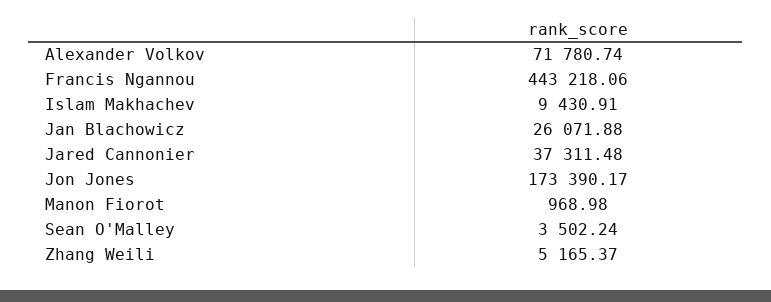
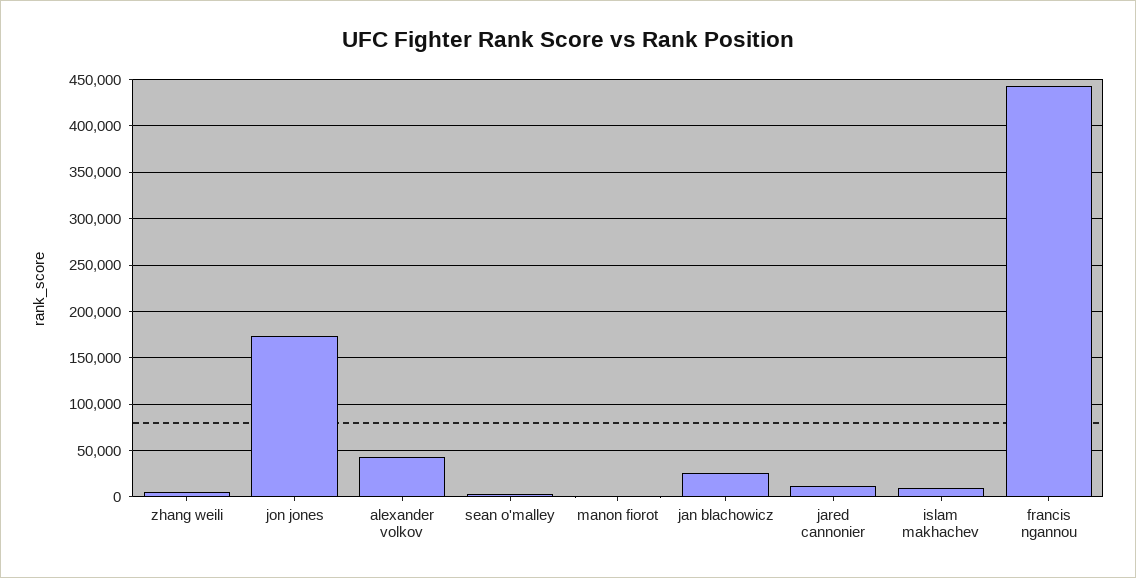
  {
-   "Alexander Volkov": 71780.74,
+   "Alexander Volkov": 40000,
    "Francis Ngannou": 443218.06,
    "Islam Makhachev": 9430.91,
    "Jan Blachowicz": 26071.88,
-   "Jared Cannonier": 37311.48,
+   "Jared Cannonier": 10000,
    "Jon Jones": 173390.17,
    "Manon Fiorot": 968.98,
    "Sean O'Malley": 3502.24,
    "Zhang Weili": 5165.37
  }

